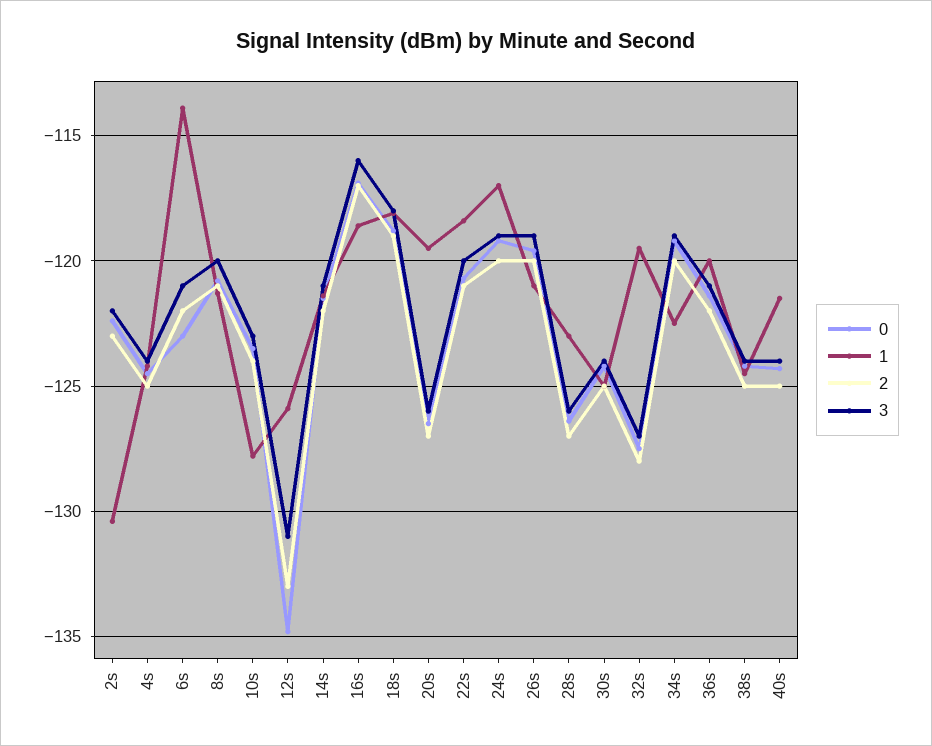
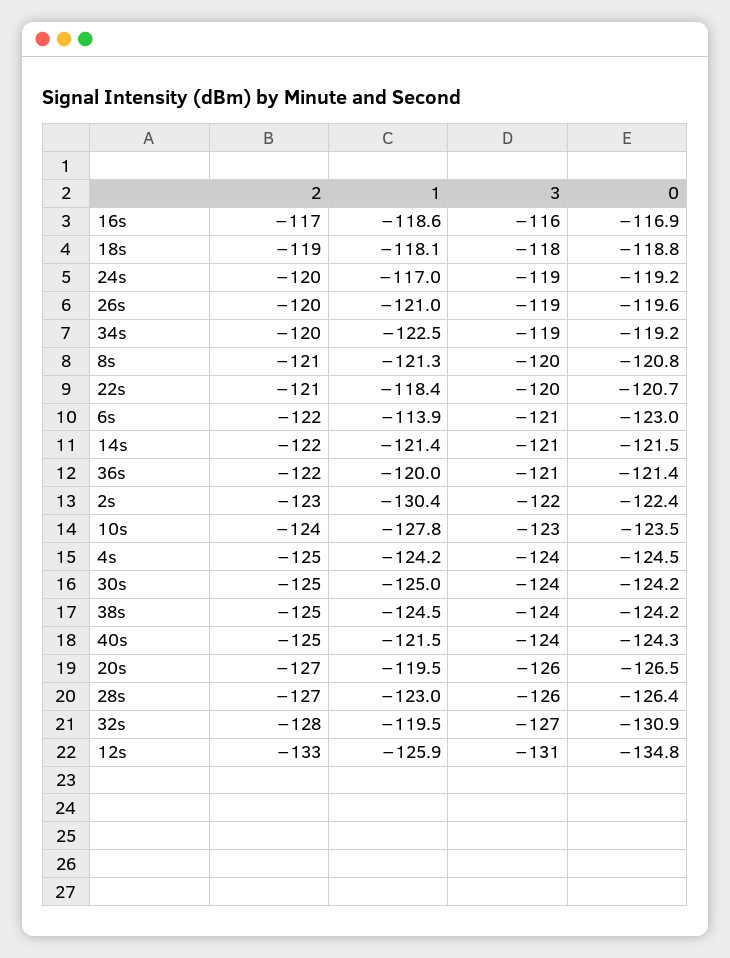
  {
    "0": {
      "2s": -122.4,
      "4s": -124.5,
      "6s": -123,
      "8s": -120.8,
      "10s": -123.5,
      "12s": -134.8,
      "14s": -121.5,
      "16s": -116.9,
      "18s": -118.8,
      "20s": -126.5,
      "22s": -120.7,
      "24s": -119.2,
      "26s": -119.6,
      "28s": -126.4,
      "30s": -124.2,
-     "32s": -127.5,
+     "32s": -130.9,
      "34s": -119.2,
      "36s": -121.4,
      "38s": -124.2,
      "40s": -124.3
    },
    "1": {
      "2s": -130.4,
      "4s": -124.2,
      "6s": -113.9,
      "8s": -121.3,
      "10s": -127.8,
      "12s": -125.9,
      "14s": -121.4,
      "16s": -118.6,
      "18s": -118.1,
      "20s": -119.5,
      "22s": -118.4,
      "24s": -117,
      "26s": -121,
      "28s": -123,
      "30s": -125,
      "32s": -119.5,
      "34s": -122.5,
      "36s": -120,
      "38s": -124.5,
      "40s": -121.5
    },
    "2": {
      "2s": -123,
      "4s": -125,
      "6s": -122,
      "8s": -121,
      "10s": -124,
      "12s": -133,
      "14s": -122,
      "16s": -117,
      "18s": -119,
      "20s": -127,
      "22s": -121,
      "24s": -120,
      "26s": -120,
      "28s": -127,
      "30s": -125,
      "32s": -128,
      "34s": -120,
      "36s": -122,
      "38s": -125,
      "40s": -125
    },
    "3": {
      "2s": -122,
      "4s": -124,
      "6s": -121,
      "8s": -120,
      "10s": -123,
      "12s": -131,
      "14s": -121,
      "16s": -116,
      "18s": -118,
      "20s": -126,
      "22s": -120,
      "24s": -119,
      "26s": -119,
      "28s": -126,
      "30s": -124,
      "32s": -127,
      "34s": -119,
      "36s": -121,
      "38s": -124,
      "40s": -124
    }
  }

